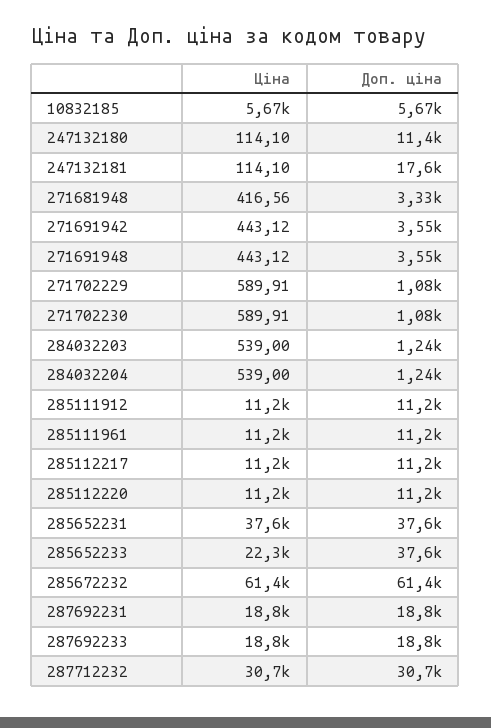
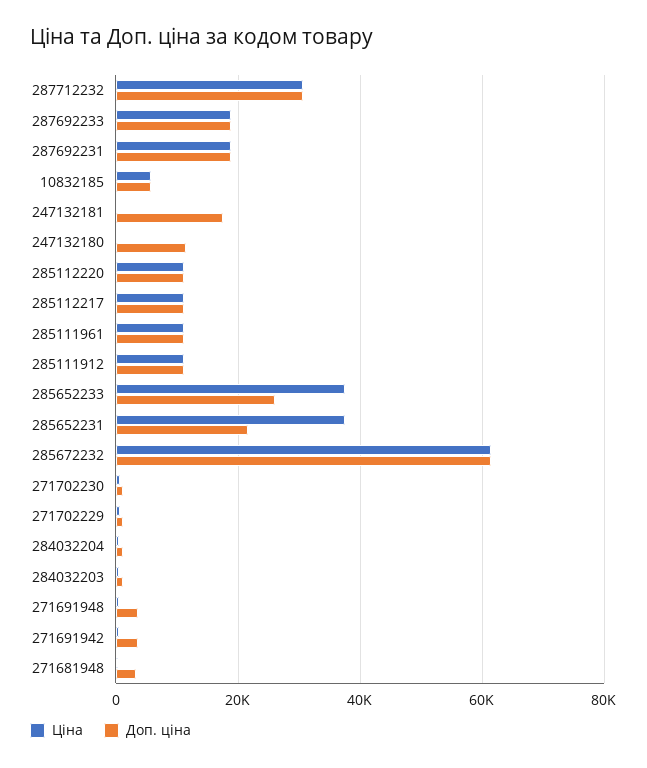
  {
    "Ціна": {
      "10832185": 5670,
      "247132180": 114.1,
      "247132181": 114.1,
      "271681948": 416.56,
      "271691942": 443.12,
      "271691948": 443.12,
      "271702229": 589.91,
      "271702230": 589.91,
      "284032203": 539,
      "284032204": 539,
      "285111912": 11200,
      "285111961": 11200,
      "285112217": 11200,
      "285112220": 11200,
      "285652231": 37600,
-     "285652233": 22300,
+     "285652233": 38000,
      "285672232": 61400,
      "287692231": 18800,
      "287692233": 18800,
      "287712232": 30700
    },
    "Доп. ціна": {
      "10832185": 5670,
      "247132180": 11400,
      "247132181": 17600,
      "271681948": 3330,
      "271691942": 3550,
      "271691948": 3550,
      "271702229": 1080,
      "271702230": 1080,
      "284032203": 1240,
      "284032204": 1240,
      "285111912": 11200,
      "285111961": 11200,
      "285112217": 11200,
      "285112220": 11200,
-     "285652231": 37600,
+     "285652231": 22000,
-     "285652233": 37600,
+     "285652233": 26000,
      "285672232": 61400,
      "287692231": 18800,
      "287692233": 18800,
      "287712232": 30700
    }
  }

